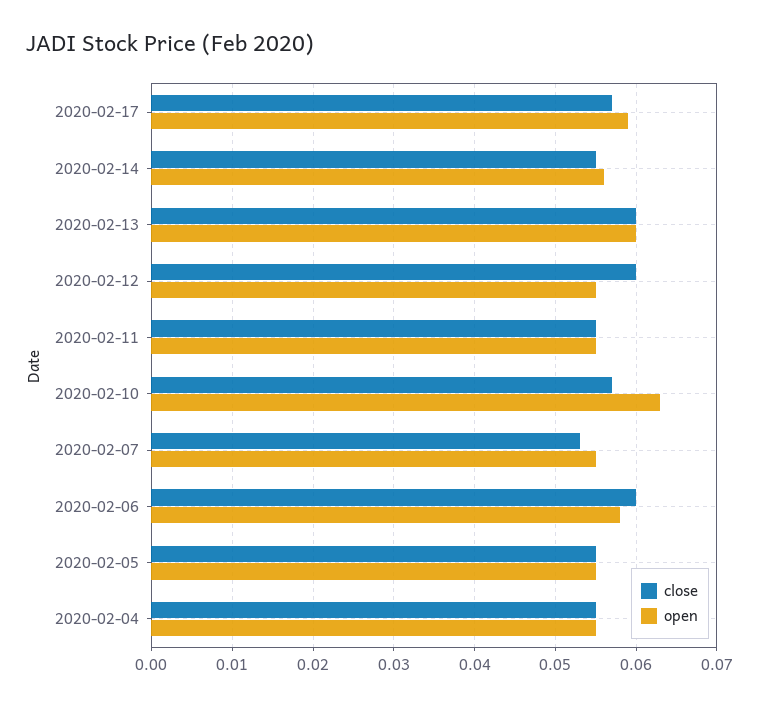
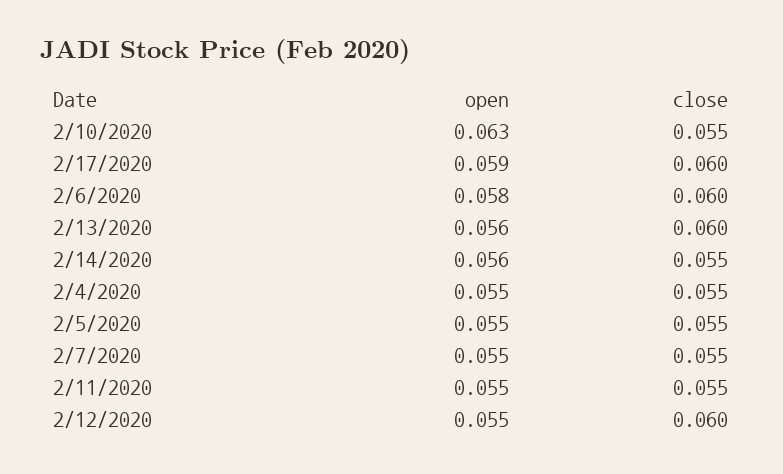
  {
    "close": {
-     "2020-02-17": 0.057,
+     "2020-02-17": 0.06,
      "2020-02-14": 0.055,
      "2020-02-13": 0.06,
      "2020-02-12": 0.06,
      "2020-02-11": 0.055,
-     "2020-02-10": 0.057,
+     "2020-02-10": 0.055,
-     "2020-02-07": 0.053,
+     "2020-02-07": 0.055,
      "2020-02-06": 0.06,
      "2020-02-05": 0.055,
      "2020-02-04": 0.055
    },
    "open": {
      "2020-02-17": 0.059,
      "2020-02-14": 0.056,
-     "2020-02-13": 0.06,
+     "2020-02-13": 0.056,
      "2020-02-12": 0.055,
      "2020-02-11": 0.055,
      "2020-02-10": 0.063,
      "2020-02-07": 0.055,
      "2020-02-06": 0.058,
      "2020-02-05": 0.055,
      "2020-02-04": 0.055
    }
  }

